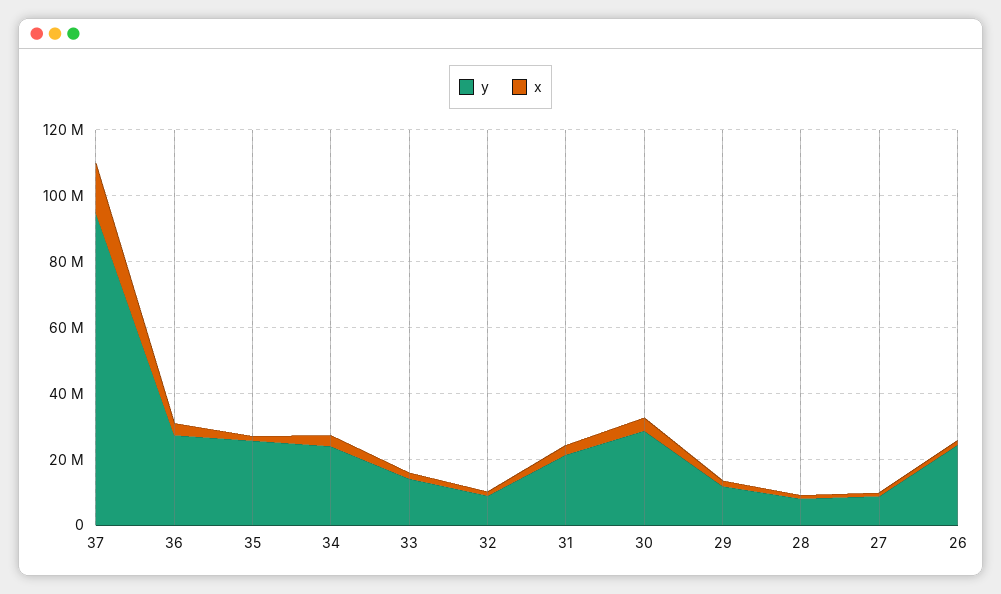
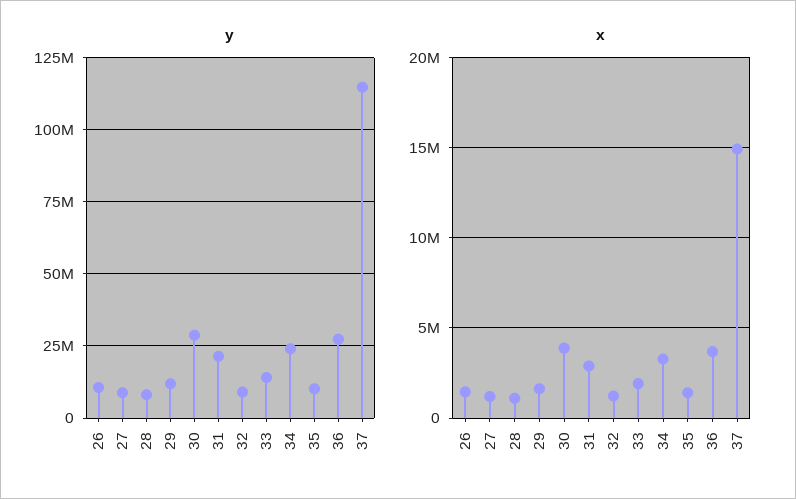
  {
    "y": {
-     "37": 95000000,
+     "37": 115000000,
      "36": 27500000,
-     "35": 25000000,
+     "35": 10000000,
      "34": 25000000,
      "33": 15000000,
      "32": 10000000,
      "31": 22500000,
      "30": 27500000,
      "29": 12500000,
      "28": 7500000,
      "27": 10000000,
-     "26": 25000000
+     "26": 10000000
    },
    "x": {
      "37": 15000000,
      "36": 3500000,
      "35": 1500000,
      "34": 3500000,
      "33": 2000000,
      "32": 1000000,
      "31": 3000000,
      "30": 4000000,
      "29": 1500000,
      "28": 1000000,
      "27": 1000000,
      "26": 1500000
    }
  }

